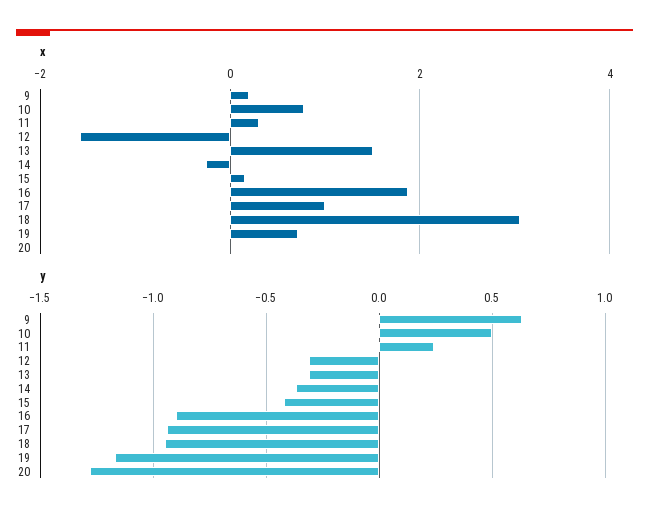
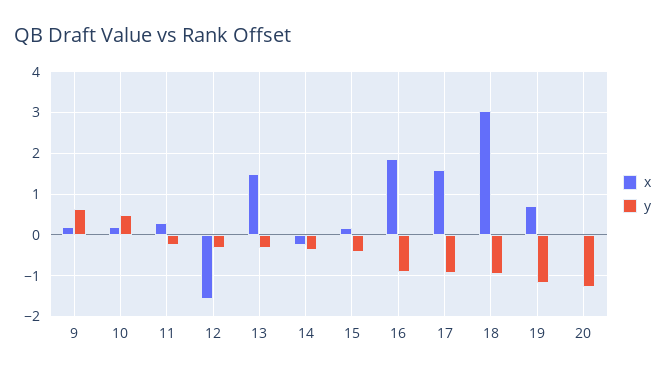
  {
    "x": {
      "9": 0.2,
-     "10": 0.8,
+     "10": 0.2,
      "11": 0.4,
      "12": -1.6,
      "13": 1.6,
      "14": -0.2,
      "15": 0.2,
      "16": 1.8,
-     "17": 1,
+     "17": 1.6,
      "18": 3,
      "19": 0.8,
      "20": 0
    },
    "y": {
      "9": 0.65,
      "10": 0.5,
-     "11": 0.25,
+     "11": -0.2,
      "12": -0.3,
      "13": -0.3,
      "14": -0.35,
      "15": -0.4,
      "16": -0.9,
      "17": -0.95,
      "18": -0.95,
      "19": -1.15,
      "20": -1.3
    }
  }

